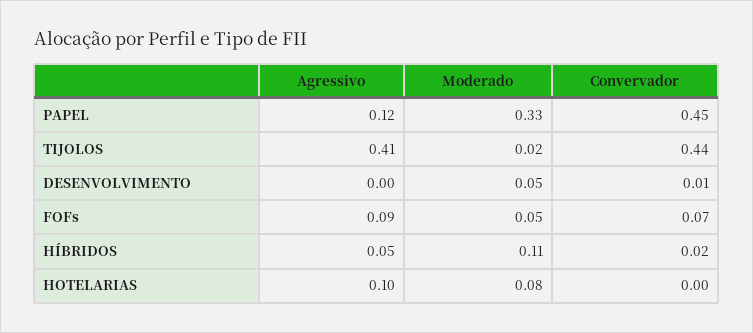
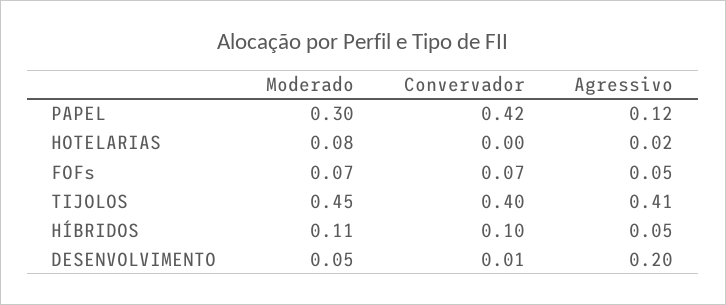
  {
    "Agressivo": {
      "PAPEL": 0.12,
      "TIJOLOS": 0.41,
-     "DESENVOLVIMENTO": 0,
+     "DESENVOLVIMENTO": 0.2,
-     "FOFs": 0.09,
+     "FOFs": 0.05,
      "HÍBRIDOS": 0.05,
-     "HOTELARIAS": 0.1
+     "HOTELARIAS": 0.02
    },
    "Moderado": {
-     "PAPEL": 0.33,
+     "PAPEL": 0.3,
-     "TIJOLOS": 0.02,
+     "TIJOLOS": 0.45,
      "DESENVOLVIMENTO": 0.05,
-     "FOFs": 0.05,
+     "FOFs": 0.07,
      "HÍBRIDOS": 0.11,
      "HOTELARIAS": 0.08
    },
    "Convervador": {
-     "PAPEL": 0.45,
+     "PAPEL": 0.42,
-     "TIJOLOS": 0.44,
+     "TIJOLOS": 0.4,
      "DESENVOLVIMENTO": 0.01,
      "FOFs": 0.07,
-     "HÍBRIDOS": 0.02,
+     "HÍBRIDOS": 0.1,
      "HOTELARIAS": 0
    }
  }

